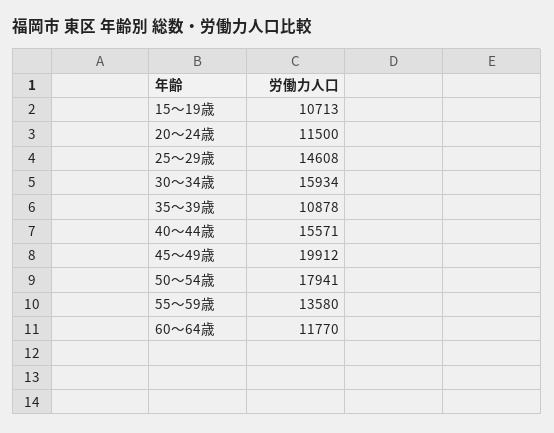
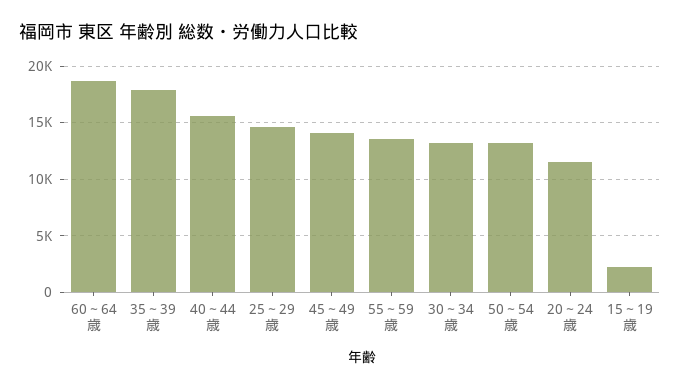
  {
-   "15～19歳": 10713,
+   "15～19歳": 2000,
    "20～24歳": 11500,
    "25～29歳": 14608,
-   "30～34歳": 15934,
+   "30～34歳": 13000,
-   "35～39歳": 10878,
+   "35～39歳": 18000,
    "40～44歳": 15571,
-   "45～49歳": 19912,
+   "45～49歳": 14000,
-   "50～54歳": 17941,
+   "50～54歳": 13000,
    "55～59歳": 13580,
-   "60～64歳": 11770
+   "60～64歳": 19000
  }

